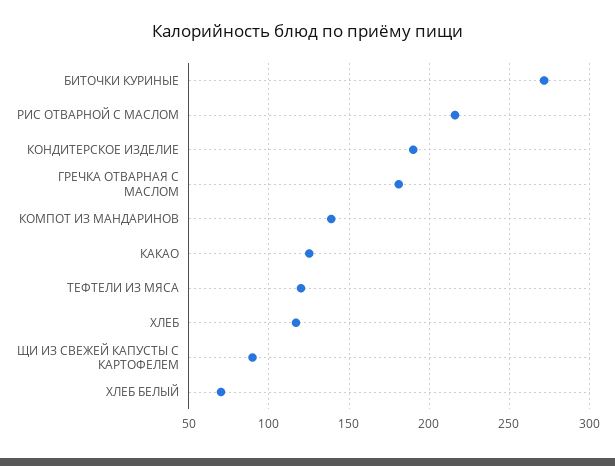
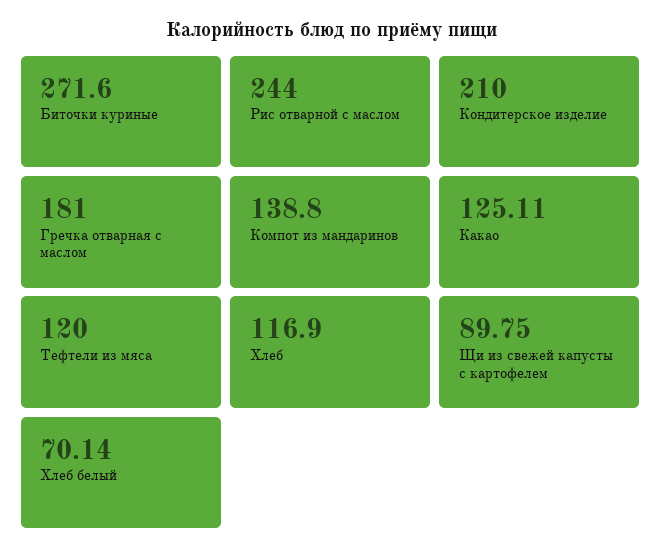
  {
    "БИТОЧКИ КУРИНЫЕ": 271.6,
-   "РИС ОТВАРНОЙ С МАСЛОМ": 215,
+   "РИС ОТВАРНОЙ С МАСЛОМ": 244,
-   "КОНДИТЕРСКОЕ ИЗДЕЛИЕ": 190,
+   "КОНДИТЕРСКОЕ ИЗДЕЛИЕ": 210,
    "ГРЕЧКА ОТВАРНАЯ С МАСЛОМ": 181,
    "КОМПОТ ИЗ МАНДАРИНОВ": 138.8,
    "КАКАО": 125.11,
    "ТЕФТЕЛИ ИЗ МЯСА": 120,
    "ХЛЕБ": 116.9,
    "ЩИ ИЗ СВЕЖЕЙ КАПУСТЫ С КАРТОФЕЛЕМ": 89.75,
    "ХЛЕБ БЕЛЫЙ": 70.14
  }

